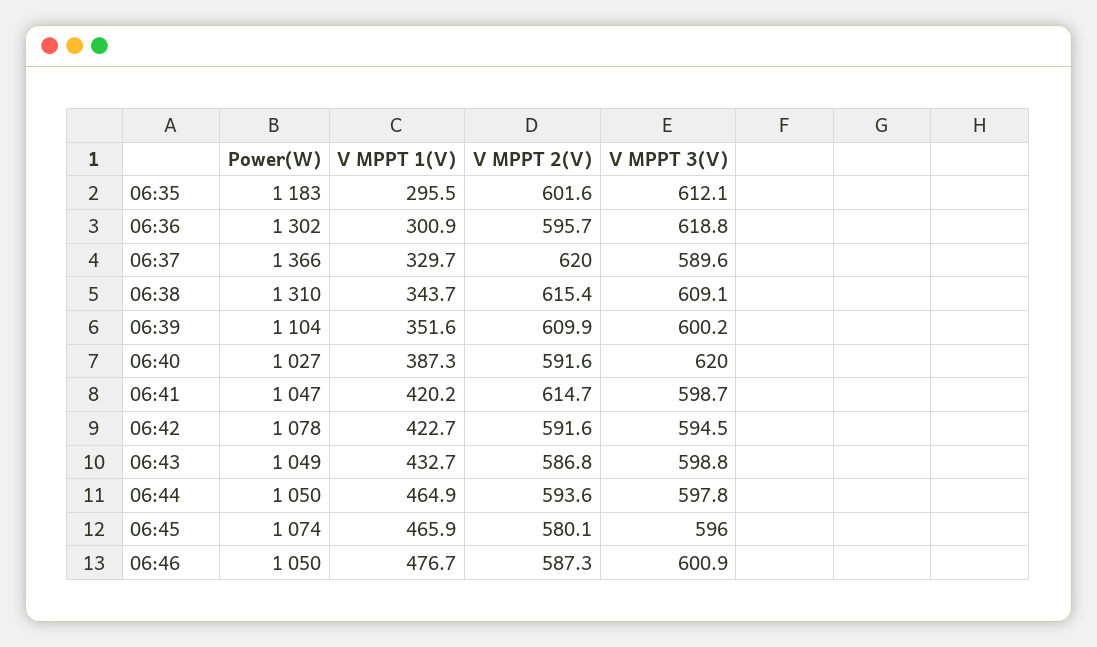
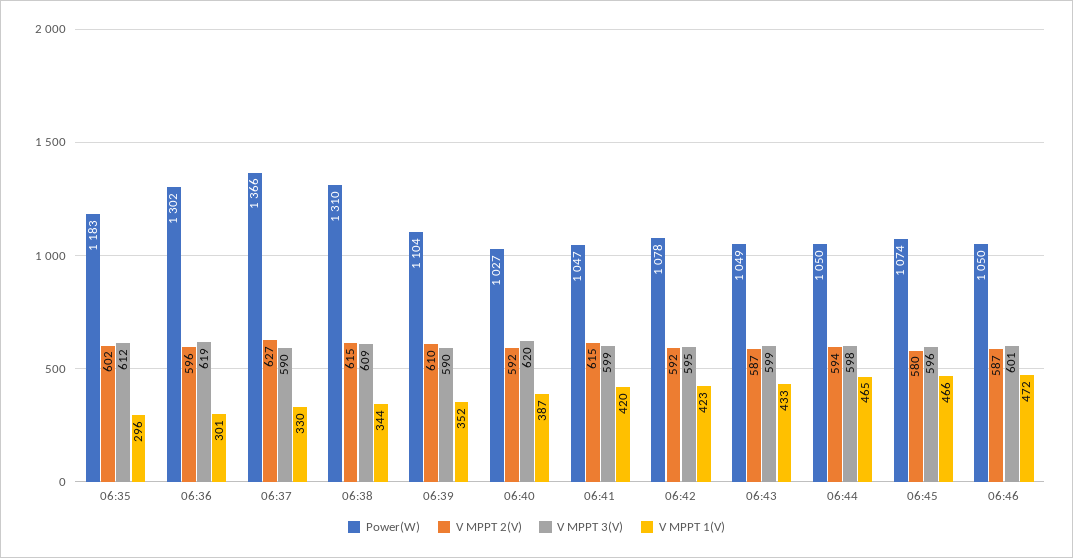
  {
    "Power(W)": {
      "06:35": 1183,
      "06:36": 1302,
      "06:37": 1366,
      "06:38": 1310,
      "06:39": 1104,
      "06:40": 1027,
      "06:41": 1047,
      "06:42": 1078,
      "06:43": 1049,
      "06:44": 1050,
      "06:45": 1074,
      "06:46": 1050
    },
    "V MPPT 1(V)": {
      "06:35": 295.5,
      "06:36": 300.9,
      "06:37": 329.7,
      "06:38": 343.7,
      "06:39": 351.6,
      "06:40": 387.3,
      "06:41": 420.2,
      "06:42": 422.7,
      "06:43": 432.7,
      "06:44": 464.9,
      "06:45": 465.9,
-     "06:46": 476.7
+     "06:46": 472
    },
    "V MPPT 2(V)": {
      "06:35": 601.6,
      "06:36": 595.7,
-     "06:37": 620,
+     "06:37": 627,
      "06:38": 615.4,
      "06:39": 609.9,
      "06:40": 591.6,
      "06:41": 614.7,
      "06:42": 591.6,
      "06:43": 586.8,
      "06:44": 593.6,
      "06:45": 580.1,
      "06:46": 587.3
    },
    "V MPPT 3(V)": {
      "06:35": 612.1,
      "06:36": 618.8,
      "06:37": 589.6,
      "06:38": 609.1,
-     "06:39": 600.2,
+     "06:39": 590,
      "06:40": 620,
      "06:41": 598.7,
      "06:42": 594.5,
      "06:43": 598.8,
      "06:44": 597.8,
      "06:45": 596,
      "06:46": 600.9
    }
  }

